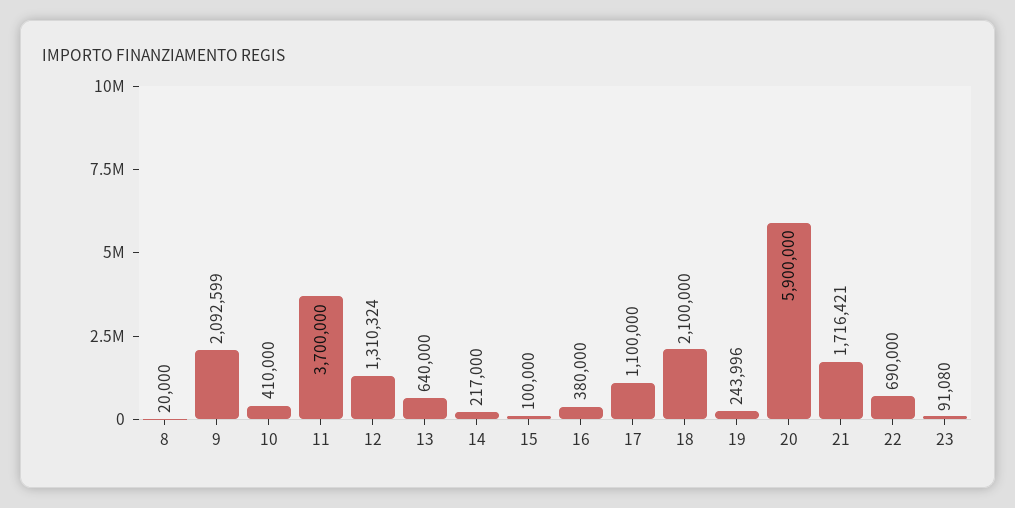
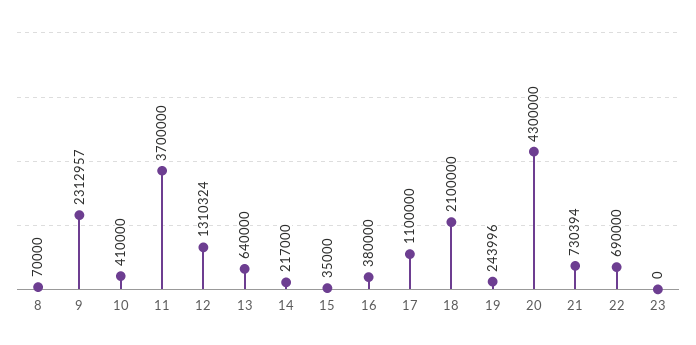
  {
-   "8": 20000,
+   "8": 70000,
-   "9": 2092599,
+   "9": 2312957,
    "10": 410000,
    "11": 3700000,
    "12": 1310324,
    "13": 640000,
    "14": 217000,
-   "15": 100000,
+   "15": 35000,
    "16": 380000,
    "17": 1100000,
    "18": 2100000,
    "19": 243996,
-   "20": 5900000,
+   "20": 4300000,
-   "21": 1716421,
+   "21": 730394,
    "22": 690000,
-   "23": 91080
+   "23": 0
  }

